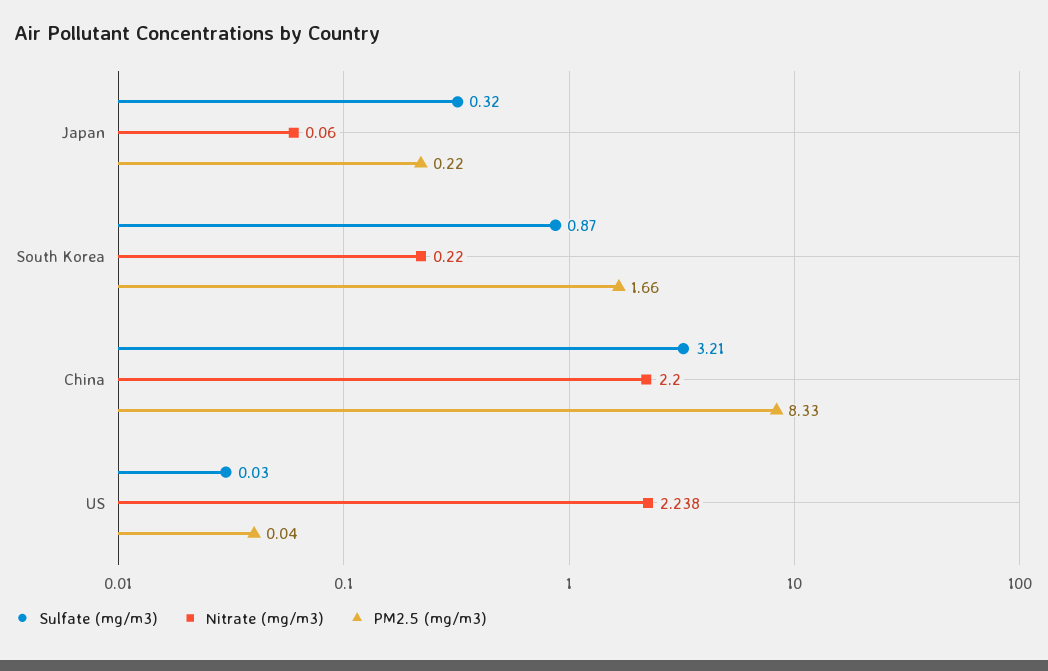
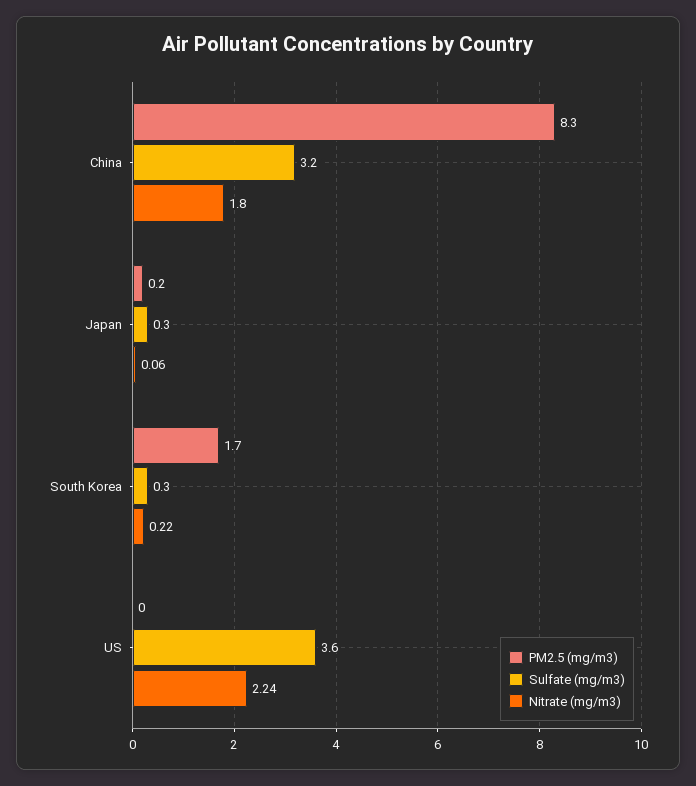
  {
    "Sulfate (mg/m3)": {
      "Japan": 0.32,
-     "South Korea": 0.87,
+     "South Korea": 0.3,
      "China": 3.21,
-     "US": 0.03
+     "US": 3.6
    },
    "Nitrate (mg/m3)": {
      "Japan": 0.06,
      "South Korea": 0.22,
-     "China": 2.2,
+     "China": 1.8,
      "US": 2.238
    },
    "PM2.5 (mg/m3)": {
      "Japan": 0.22,
      "South Korea": 1.66,
      "China": 8.33,
      "US": 0.04
    }
  }

